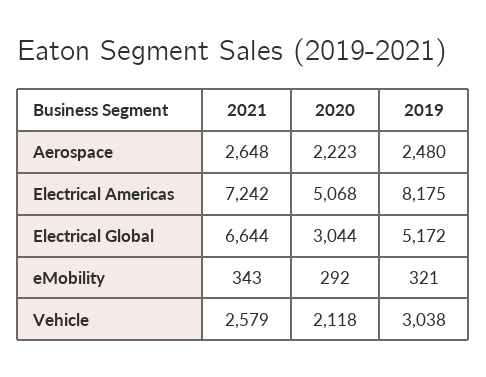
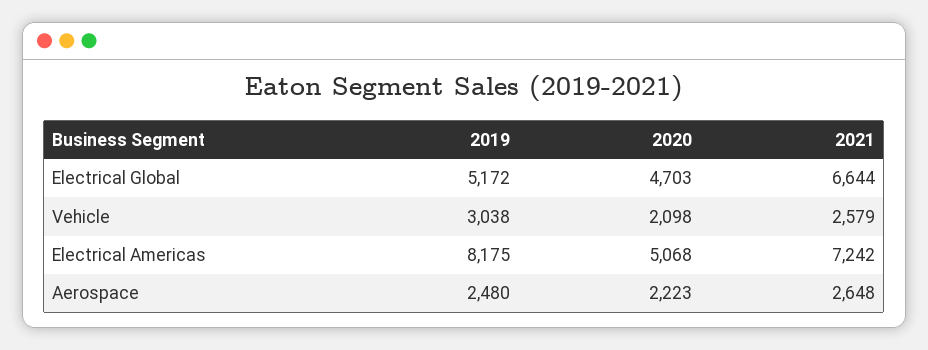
  {
    "2021": {
      "Aerospace": 2648,
      "Electrical Americas": 7242,
      "Electrical Global": 6644,
-     "eMobility": 343,
      "Vehicle": 2579
    },
    "2020": {
      "Aerospace": 2223,
      "Electrical Americas": 5068,
-     "Electrical Global": 3044,
+     "Electrical Global": 4703,
-     "eMobility": 292,
-     "Vehicle": 2118
+     "Vehicle": 2098
    },
    "2019": {
      "Aerospace": 2480,
      "Electrical Americas": 8175,
      "Electrical Global": 5172,
-     "eMobility": 321,
      "Vehicle": 3038
    }
  }

